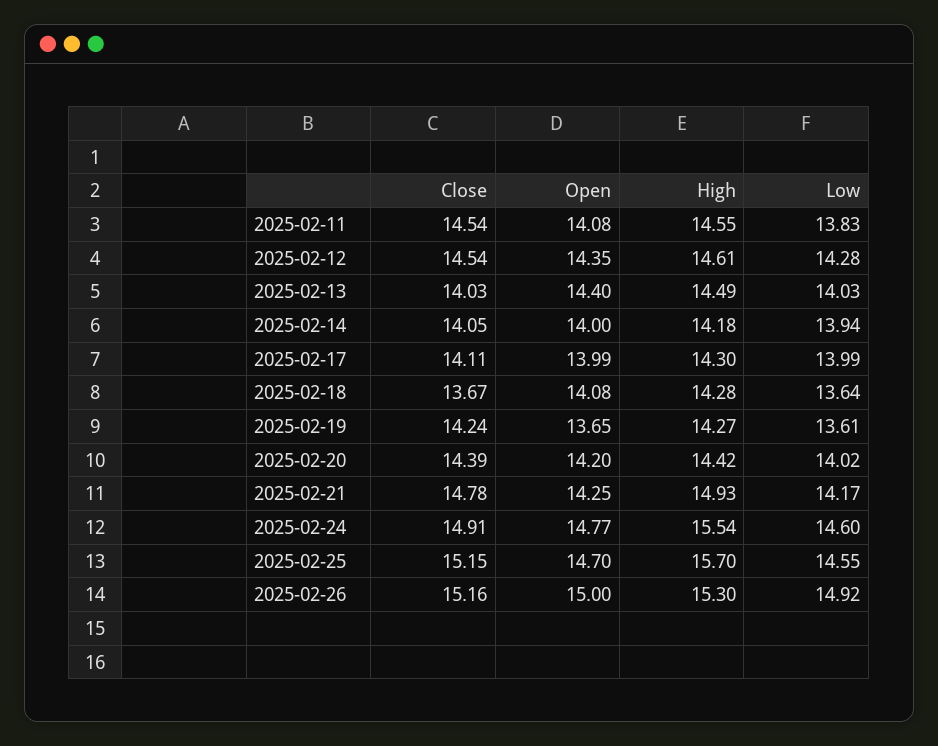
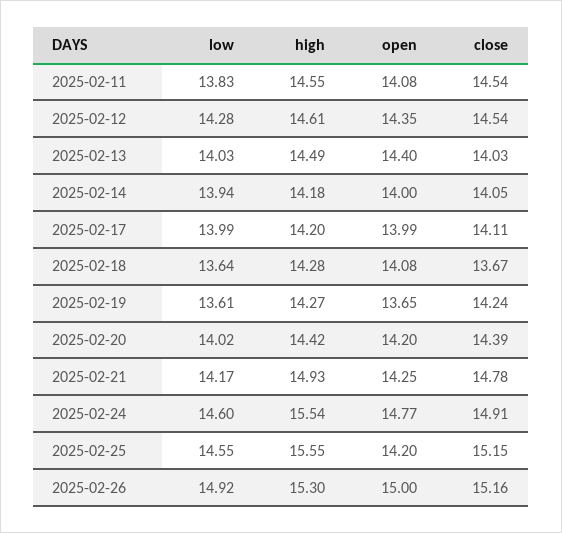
  {
    "Close": {
      "2025-02-11": 14.54,
      "2025-02-12": 14.54,
      "2025-02-13": 14.03,
      "2025-02-14": 14.05,
      "2025-02-17": 14.11,
      "2025-02-18": 13.67,
      "2025-02-19": 14.24,
      "2025-02-20": 14.39,
      "2025-02-21": 14.78,
      "2025-02-24": 14.91,
      "2025-02-25": 15.15,
      "2025-02-26": 15.16
    },
    "Open": {
      "2025-02-11": 14.08,
      "2025-02-12": 14.35,
      "2025-02-13": 14.4,
      "2025-02-14": 14,
      "2025-02-17": 13.99,
      "2025-02-18": 14.08,
      "2025-02-19": 13.65,
      "2025-02-20": 14.2,
      "2025-02-21": 14.25,
      "2025-02-24": 14.77,
-     "2025-02-25": 14.7,
+     "2025-02-25": 14.2,
      "2025-02-26": 15
    },
    "High": {
      "2025-02-11": 14.55,
      "2025-02-12": 14.61,
      "2025-02-13": 14.49,
      "2025-02-14": 14.18,
-     "2025-02-17": 14.3,
+     "2025-02-17": 14.2,
      "2025-02-18": 14.28,
      "2025-02-19": 14.27,
      "2025-02-20": 14.42,
      "2025-02-21": 14.93,
      "2025-02-24": 15.54,
-     "2025-02-25": 15.7,
+     "2025-02-25": 15.55,
      "2025-02-26": 15.3
    },
    "Low": {
      "2025-02-11": 13.83,
      "2025-02-12": 14.28,
      "2025-02-13": 14.03,
      "2025-02-14": 13.94,
      "2025-02-17": 13.99,
      "2025-02-18": 13.64,
      "2025-02-19": 13.61,
      "2025-02-20": 14.02,
      "2025-02-21": 14.17,
      "2025-02-24": 14.6,
      "2025-02-25": 14.55,
      "2025-02-26": 14.92
    }
  }

